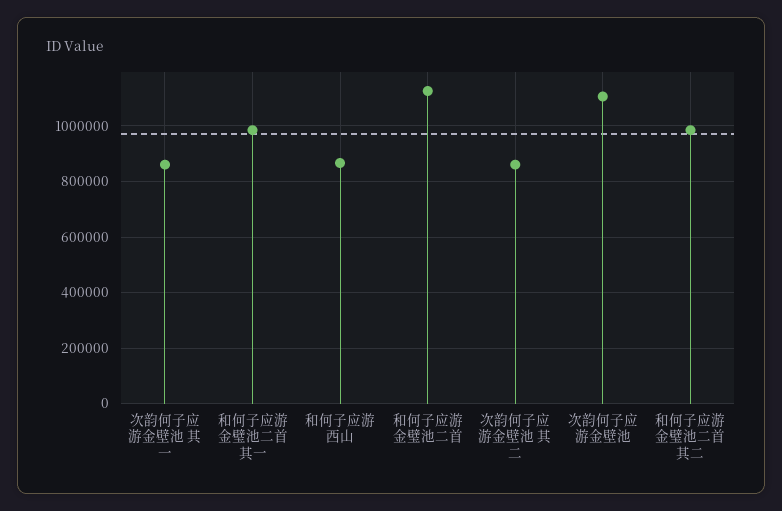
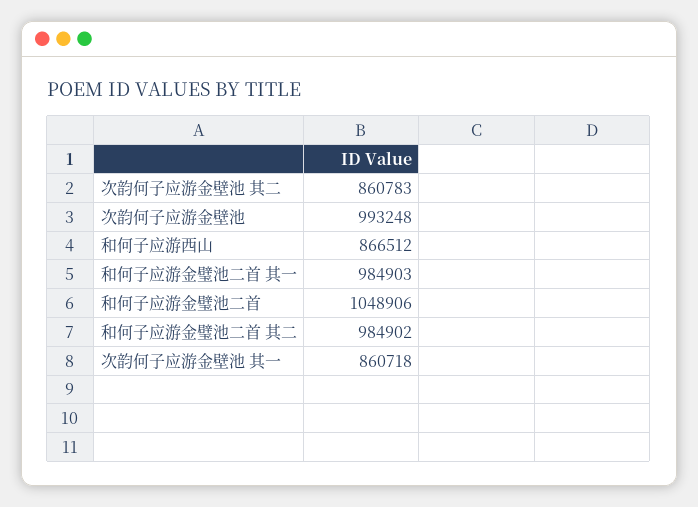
  {
    "次韵何子应游金壁池 其一": 860718,
    "和何子应游金璧池二首 其一": 984903,
    "和何子应游西山": 866512,
-   "和何子应游金璧池二首": 1125000,
+   "和何子应游金璧池二首": 1048906,
    "次韵何子应游金壁池 其二": 860783,
-   "次韵何子应游金壁池": 1100000,
+   "次韵何子应游金壁池": 993248,
    "和何子应游金璧池二首 其二": 984902
  }

